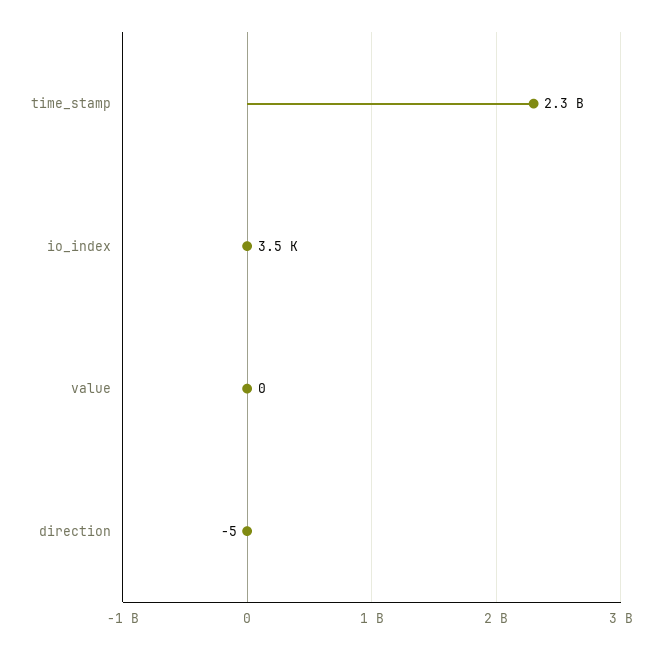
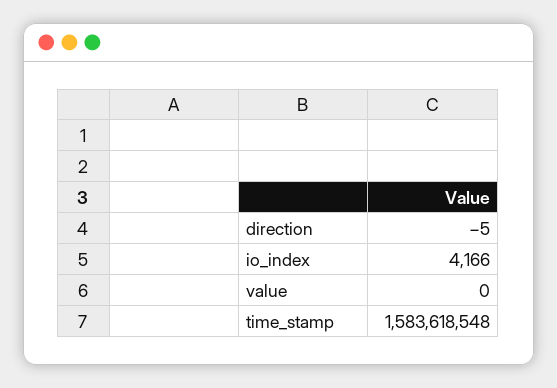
  {
-   "time_stamp": 2300000000,
+   "time_stamp": 1583618548,
-   "io_index": 3500,
+   "io_index": 4166,
    "value": 0,
    "direction": -5
  }

